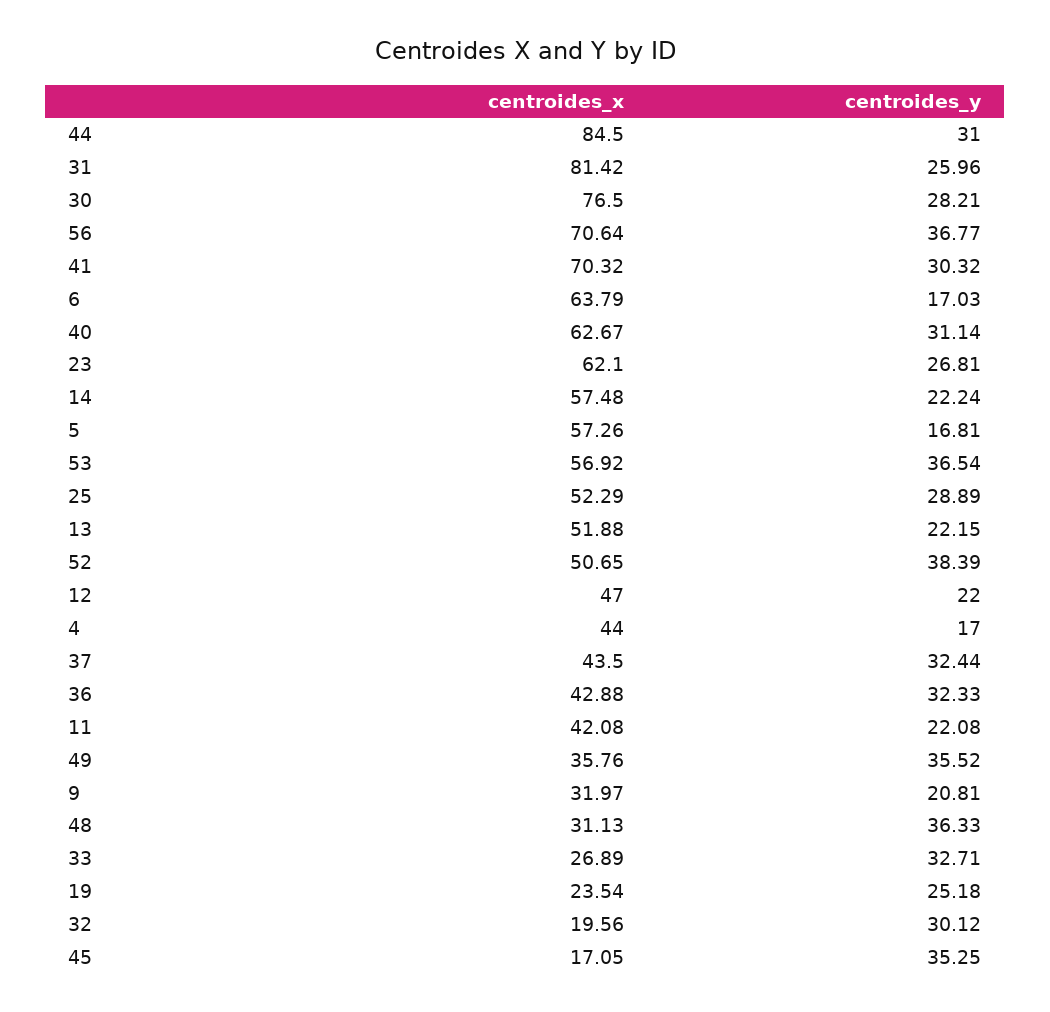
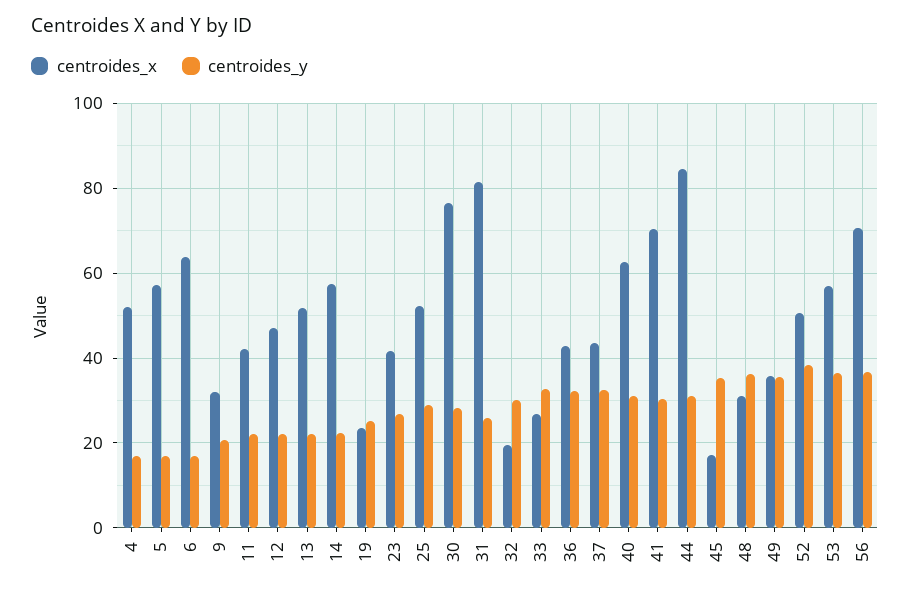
  {
    "centroides_x": {
      "44": 84.5,
      "31": 81.42,
      "30": 76.5,
      "56": 70.64,
      "41": 70.32,
      "6": 63.79,
      "40": 62.67,
-     "23": 62.1,
+     "23": 42,
      "14": 57.48,
      "5": 57.26,
      "53": 56.92,
      "25": 52.29,
      "13": 51.88,
      "52": 50.65,
      "12": 47,
-     "4": 44,
+     "4": 52,
      "37": 43.5,
      "36": 42.88,
      "11": 42.08,
      "49": 35.76,
      "9": 31.97,
      "48": 31.13,
      "33": 26.89,
      "19": 23.54,
      "32": 19.56,
      "45": 17.05
    },
    "centroides_y": {
      "44": 31,
      "31": 25.96,
      "30": 28.21,
      "56": 36.77,
      "41": 30.32,
      "6": 17.03,
      "40": 31.14,
      "23": 26.81,
      "14": 22.24,
      "5": 16.81,
      "53": 36.54,
      "25": 28.89,
      "13": 22.15,
      "52": 38.39,
      "12": 22,
      "4": 17,
      "37": 32.44,
      "36": 32.33,
      "11": 22.08,
      "49": 35.52,
      "9": 20.81,
      "48": 36.33,
      "33": 32.71,
      "19": 25.18,
      "32": 30.12,
      "45": 35.25
    }
  }

